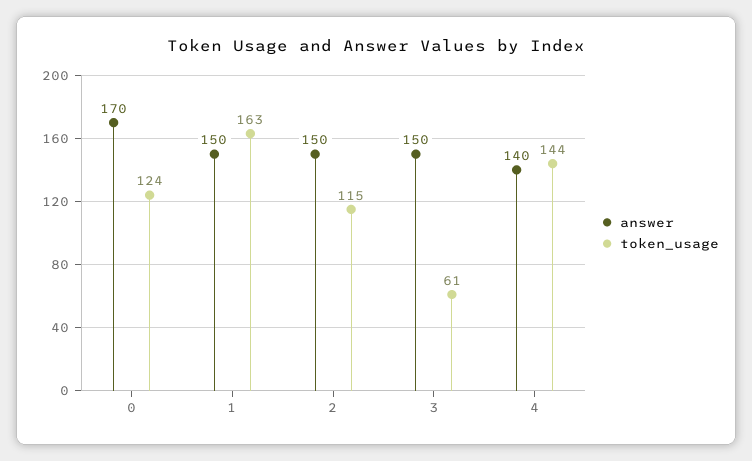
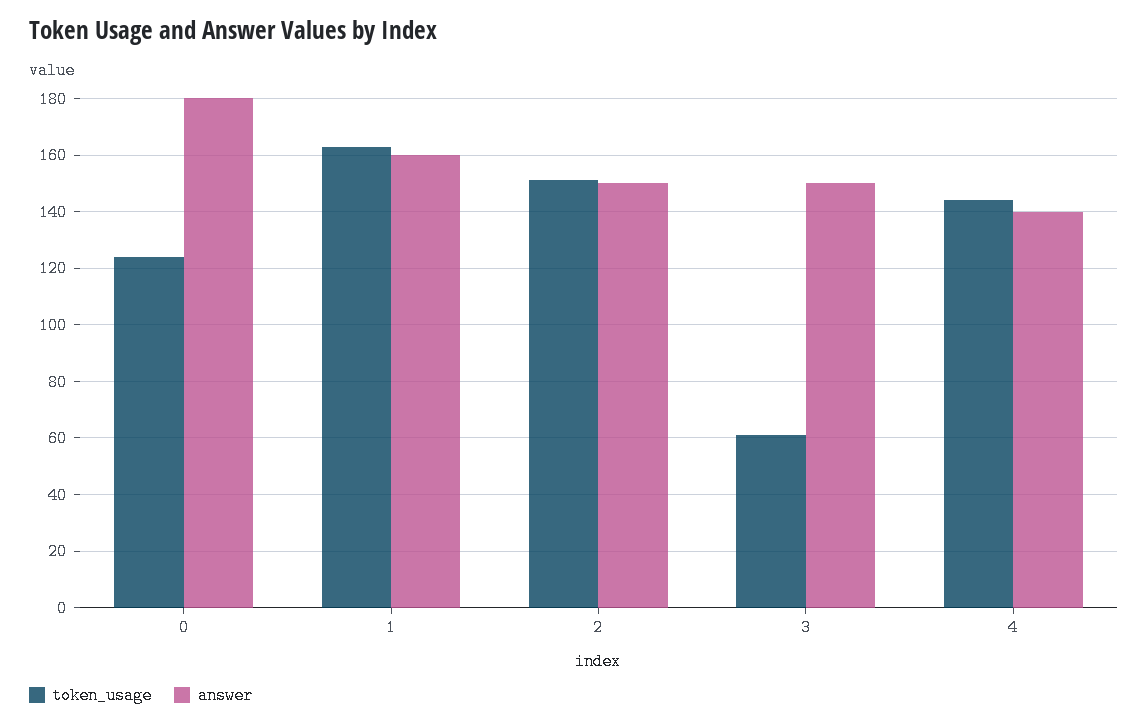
  {
    "answer": {
-     "0": 170,
+     "0": 180,
-     "1": 150,
+     "1": 160,
      "2": 150,
      "3": 150,
      "4": 140
    },
    "token_usage": {
      "0": 124,
      "1": 163,
-     "2": 115,
+     "2": 150,
      "3": 61,
      "4": 144
    }
  }

